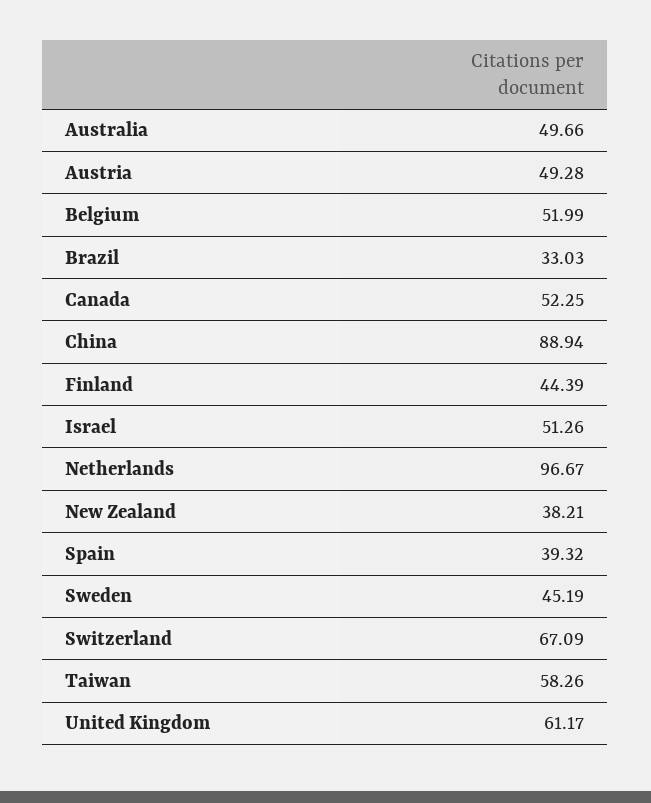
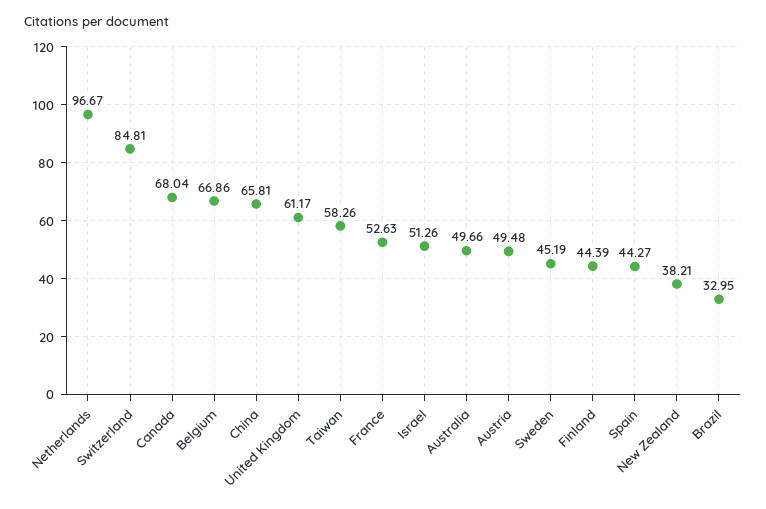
  {
    "Australia": 49.66,
-   "Austria": 49.28,
+   "Austria": 49.48,
-   "Belgium": 51.99,
+   "Belgium": 66.86,
-   "Brazil": 33.03,
+   "Brazil": 32.95,
-   "Canada": 52.25,
+   "Canada": 68.04,
-   "China": 88.94,
+   "China": 65.81,
    "Finland": 44.39,
    "Israel": 51.26,
    "Netherlands": 96.67,
    "New Zealand": 38.21,
-   "Spain": 39.32,
+   "Spain": 44.27,
    "Sweden": 45.19,
-   "Switzerland": 67.09,
+   "Switzerland": 84.81,
    "Taiwan": 58.26,
-   "United Kingdom": 61.17
+   "United Kingdom": 61.17,
+   "France": 52.63
  }

